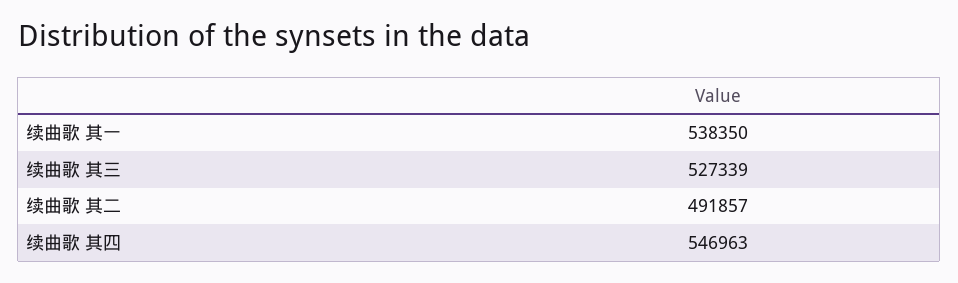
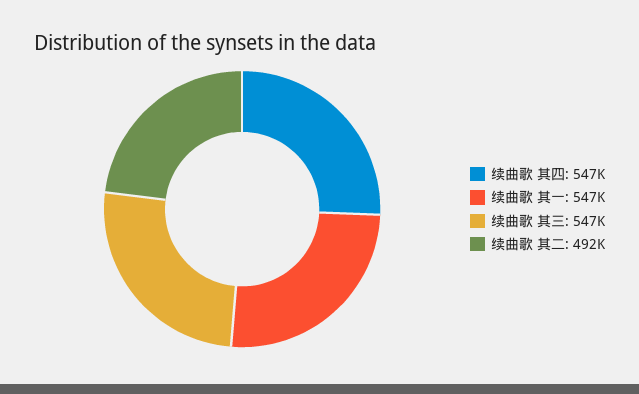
  {
-   "续曲歌 其一": 538350,
+   "续曲歌 其一": 547000,
-   "续曲歌 其三": 527339,
+   "续曲歌 其三": 547000,
    "续曲歌 其二": 491857,
    "续曲歌 其四": 546963
  }

